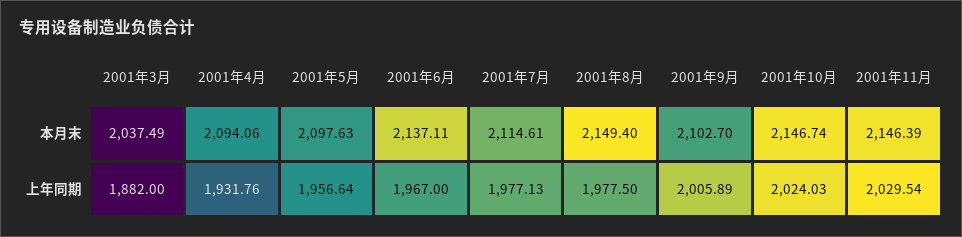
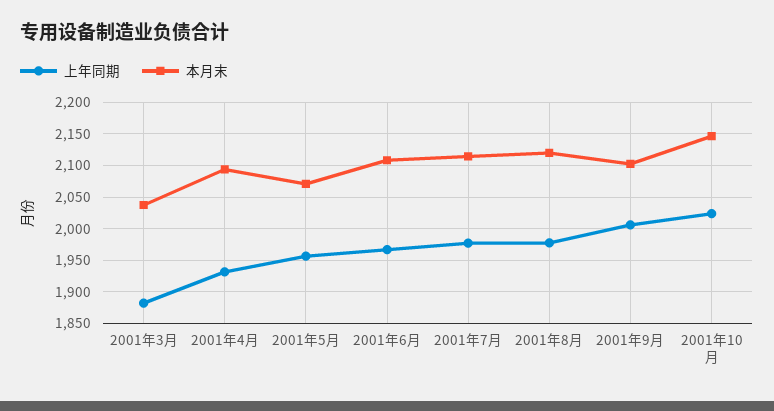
  {
    "本月末": {
      "2001年3月": 2037.49,
      "2001年4月": 2094.06,
-     "2001年5月": 2097.63,
+     "2001年5月": 2070,
-     "2001年6月": 2137.11,
+     "2001年6月": 2110,
      "2001年7月": 2114.61,
-     "2001年8月": 2149.4,
+     "2001年8月": 2120,
      "2001年9月": 2102.7,
-     "2001年10月": 2146.74,
+     "2001年10月": 2146.74
-     "2001年11月": 2146.39
    },
    "上年同期": {
      "2001年3月": 1882,
      "2001年4月": 1931.76,
      "2001年5月": 1956.64,
      "2001年6月": 1967,
      "2001年7月": 1977.13,
      "2001年8月": 1977.5,
      "2001年9月": 2005.89,
-     "2001年10月": 2024.03,
+     "2001年10月": 2024.03
-     "2001年11月": 2029.54
    }
  }

